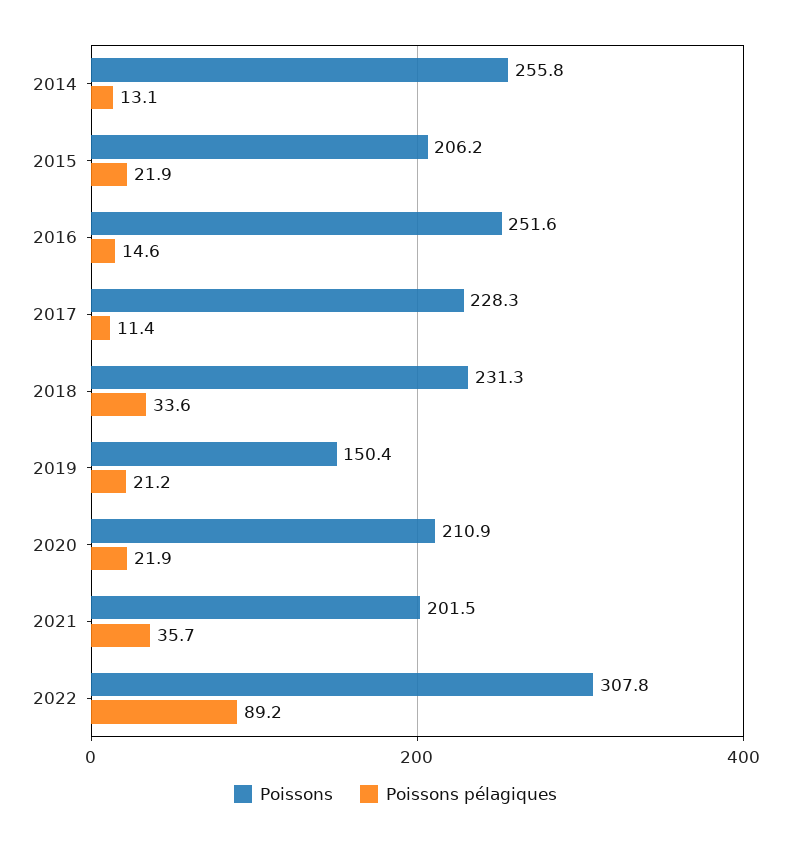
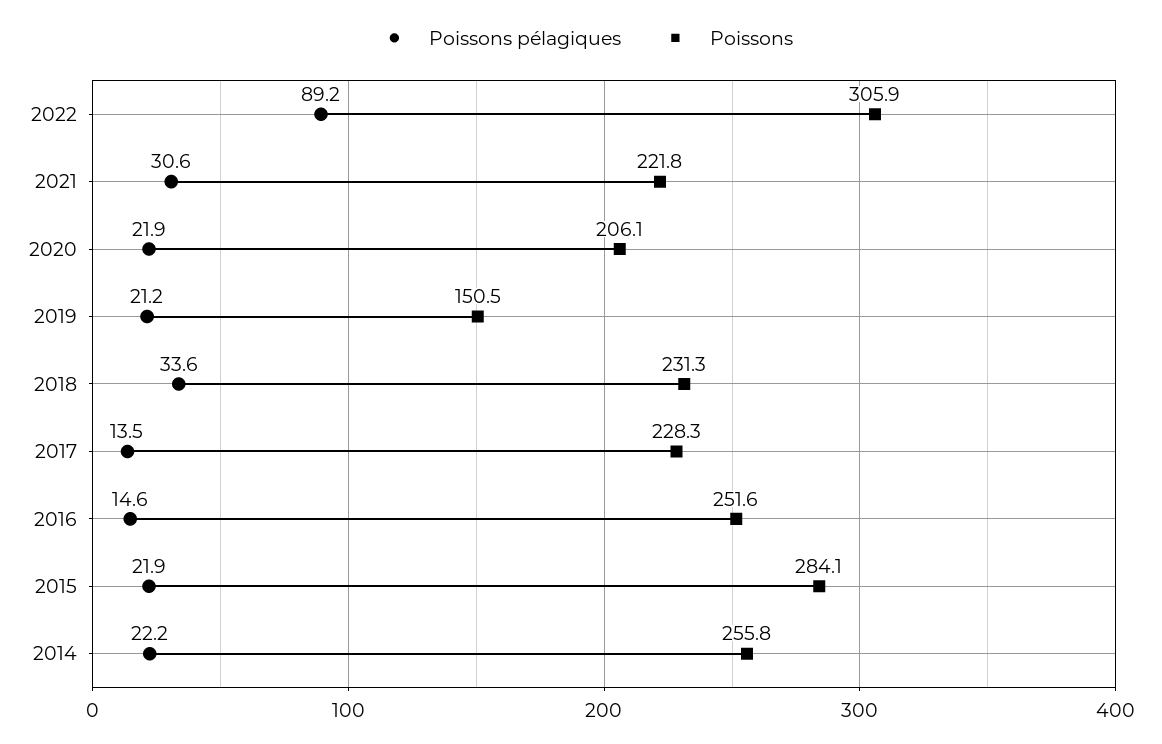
  {
    "Poissons": {
      "2014": 255.8,
-     "2015": 206.2,
+     "2015": 284.1,
      "2016": 251.6,
      "2017": 228.3,
      "2018": 231.3,
-     "2019": 150.4,
+     "2019": 150.5,
-     "2020": 210.9,
+     "2020": 206.1,
-     "2021": 201.5,
+     "2021": 221.8,
-     "2022": 307.8
+     "2022": 305.9
    },
    "Poissons pélagiques": {
-     "2014": 13.1,
+     "2014": 22.2,
      "2015": 21.9,
      "2016": 14.6,
-     "2017": 11.4,
+     "2017": 13.5,
      "2018": 33.6,
      "2019": 21.2,
      "2020": 21.9,
-     "2021": 35.7,
+     "2021": 30.6,
      "2022": 89.2
    }
  }

